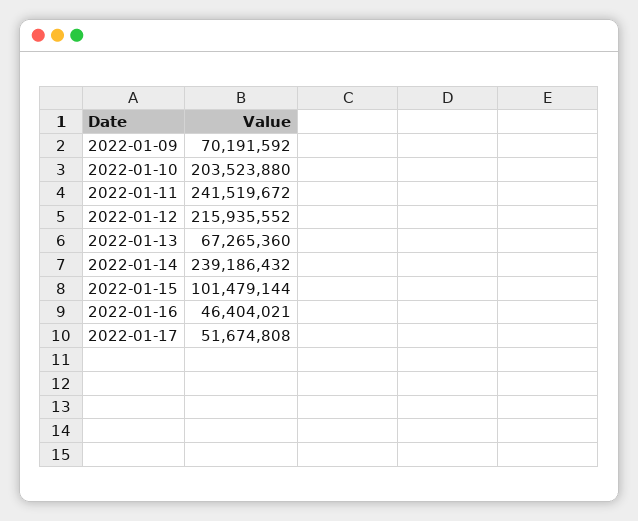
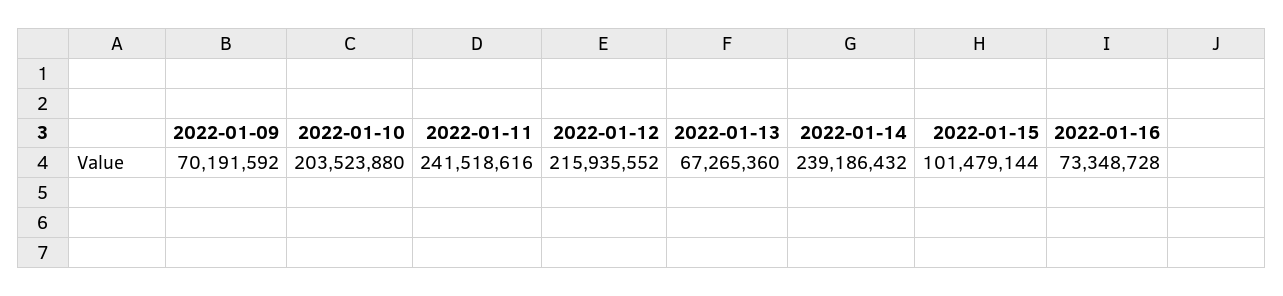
  {
    "2022-01-09": 70191592,
    "2022-01-10": 203523880,
-   "2022-01-11": 241519672,
+   "2022-01-11": 241518616,
    "2022-01-12": 215935552,
    "2022-01-13": 67265360,
    "2022-01-14": 239186432,
    "2022-01-15": 101479144,
-   "2022-01-16": 46404021,
+   "2022-01-16": 73348728
-   "2022-01-17": 51674808
  }

